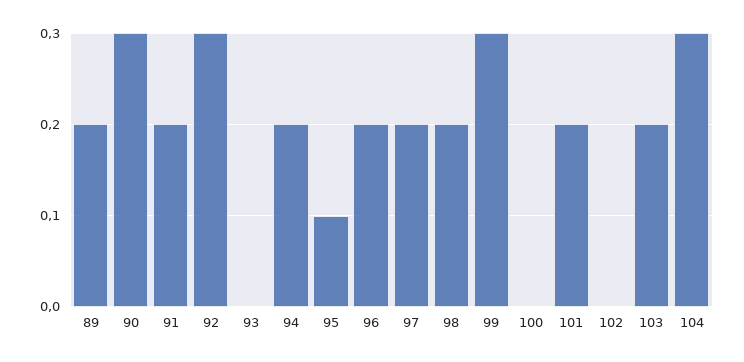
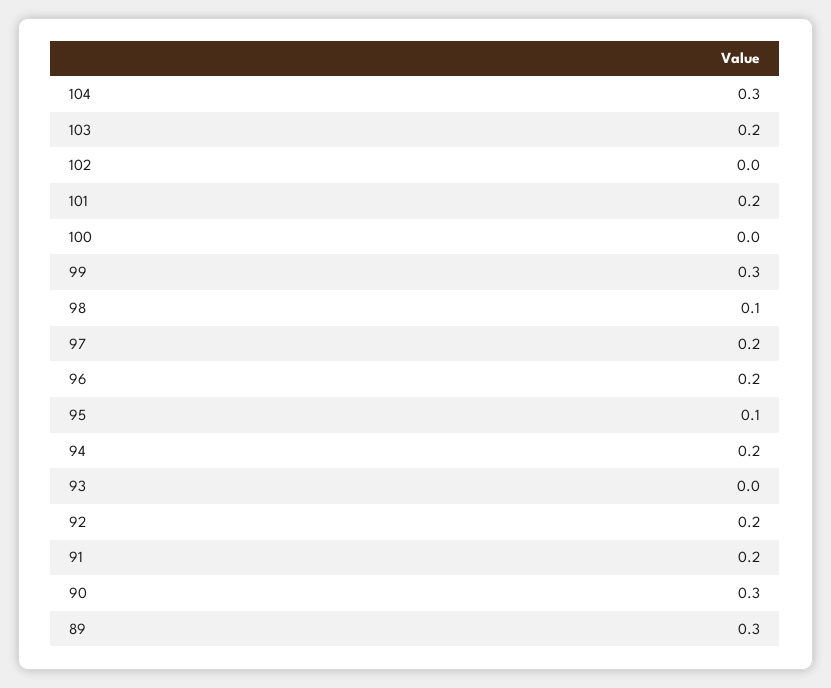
  {
-   "89": 0.2,
+   "89": 0.3,
    "90": 0.3,
    "91": 0.2,
-   "92": 0.3,
+   "92": 0.2,
    "93": 0,
    "94": 0.2,
    "95": 0.1,
    "96": 0.2,
    "97": 0.2,
-   "98": 0.2,
+   "98": 0.1,
    "99": 0.3,
    "100": 0,
    "101": 0.2,
    "102": 0,
    "103": 0.2,
    "104": 0.3
  }

